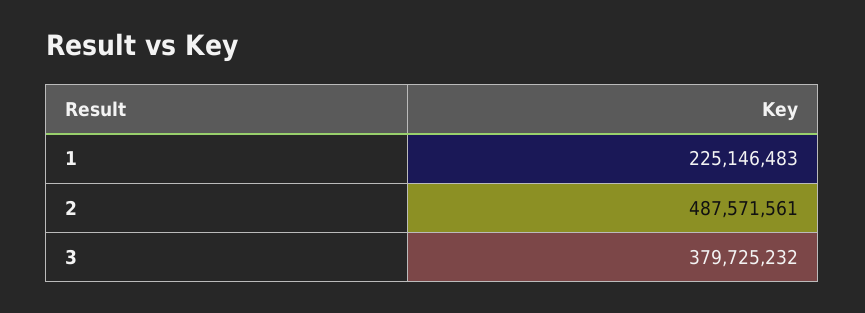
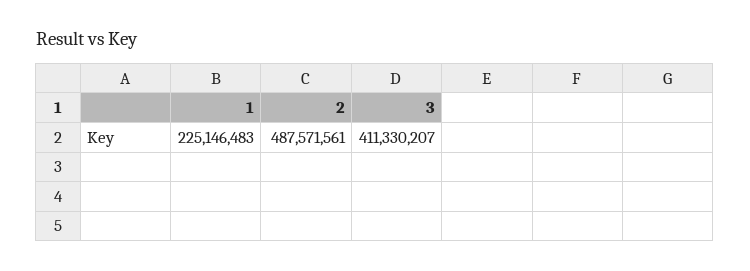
  {
    "1": 225146483,
    "2": 487571561,
-   "3": 379725232
+   "3": 411330207
  }

